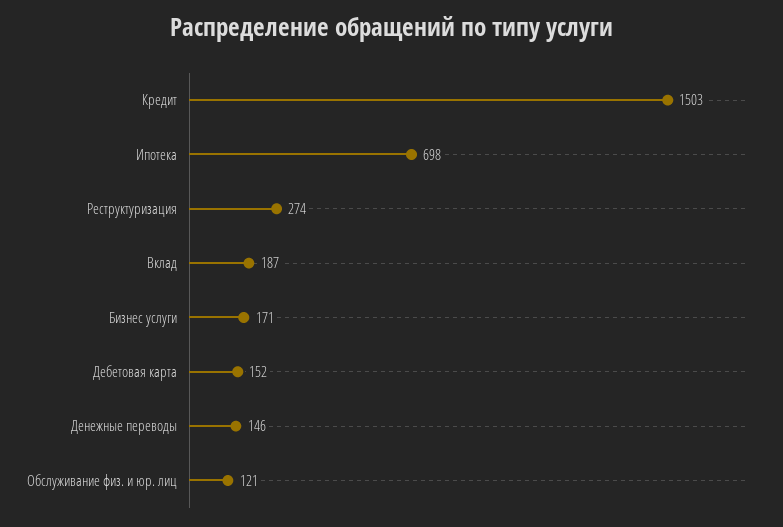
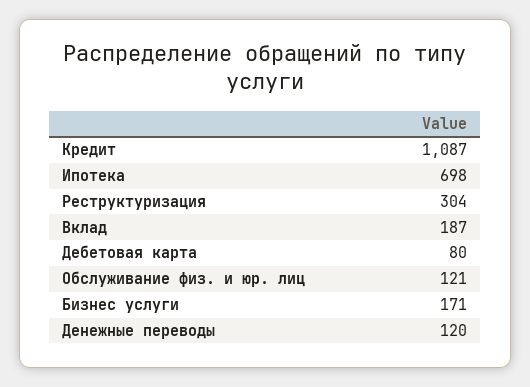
  {
-   "Кредит": 1503,
+   "Кредит": 1087,
    "Ипотека": 698,
-   "Реструктуризация": 274,
+   "Реструктуризация": 304,
    "Вклад": 187,
    "Бизнес услуги": 171,
-   "Дебетовая карта": 152,
+   "Дебетовая карта": 80,
-   "Денежные переводы": 146,
+   "Денежные переводы": 120,
    "Обслуживание физ. и юр. лиц": 121
  }

